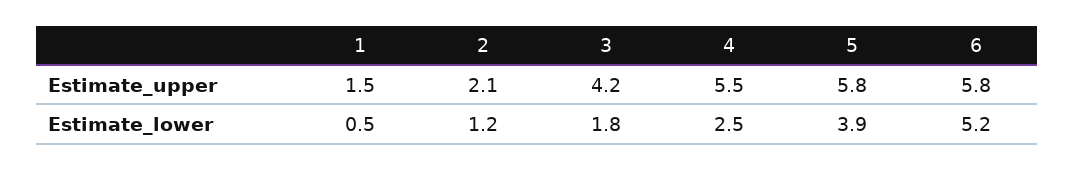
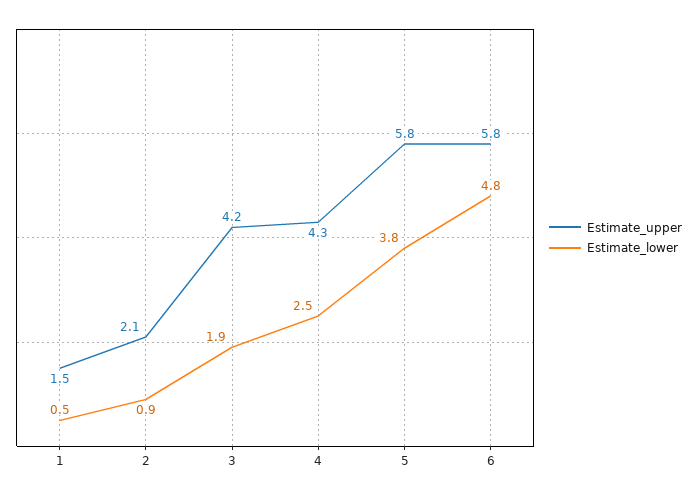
  {
    "Estimate_upper": {
      "1": 1.5,
      "2": 2.1,
      "3": 4.2,
-     "4": 5.5,
+     "4": 4.3,
      "5": 5.8,
      "6": 5.8
    },
    "Estimate_lower": {
      "1": 0.5,
-     "2": 1.2,
+     "2": 0.9,
-     "3": 1.8,
+     "3": 1.9,
      "4": 2.5,
-     "5": 3.9,
+     "5": 3.8,
-     "6": 5.2
+     "6": 4.8
    }
  }

